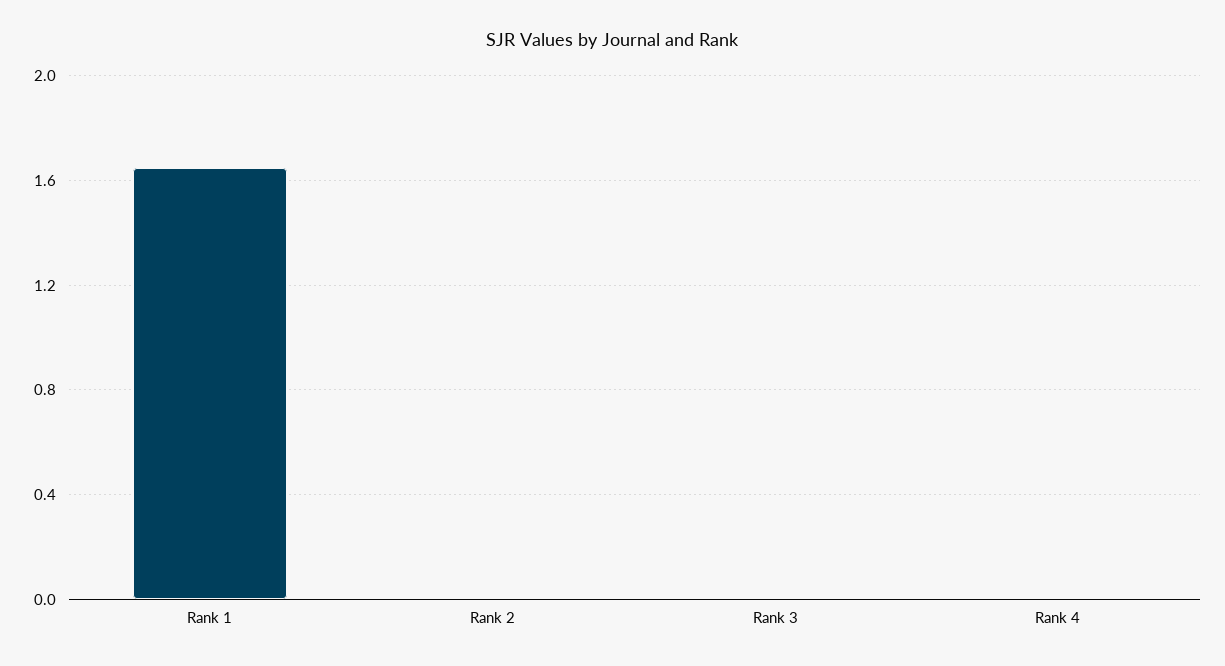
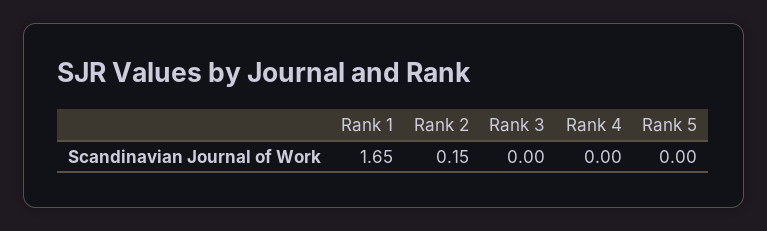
  {
    "Rank 1": 1.65,
-   "Rank 2": 0,
+   "Rank 2": 0.15,
    "Rank 3": 0,
-   "Rank 4": 0
+   "Rank 4": 0,
+   "Rank 5": 0
  }

